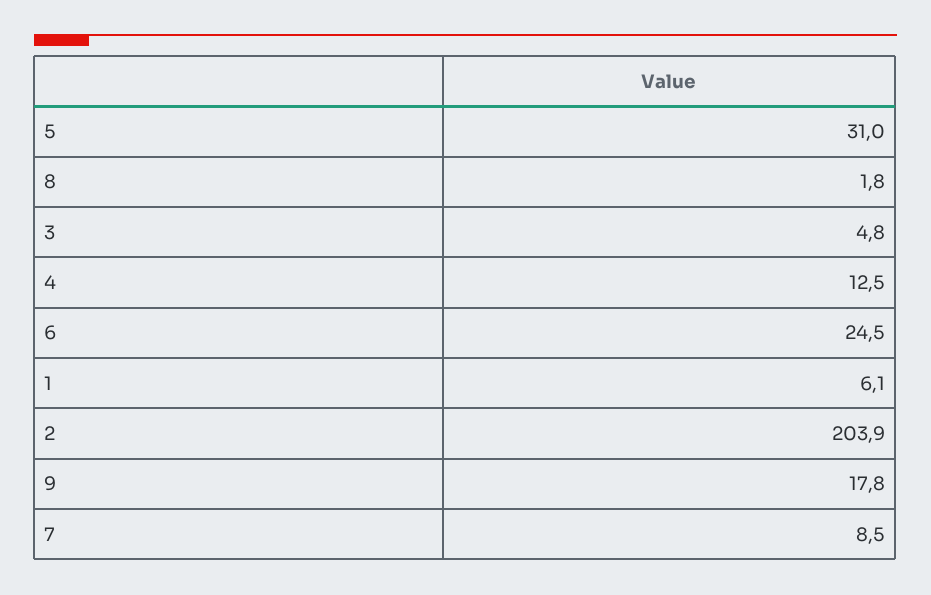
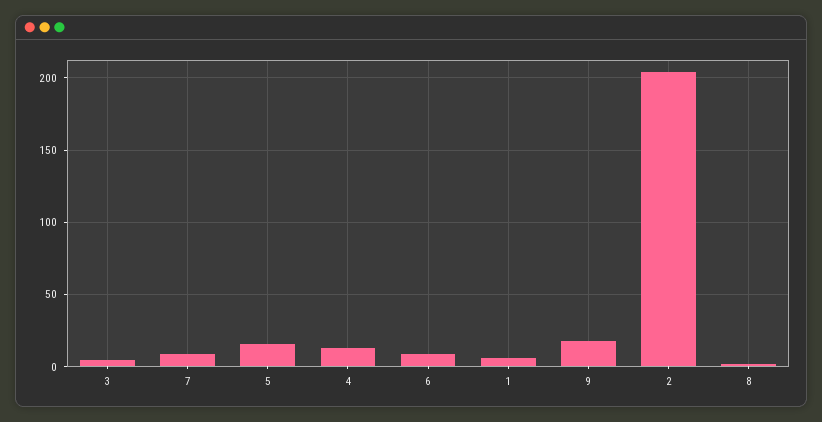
  {
-   "5": 31,
+   "5": 15,
    "8": 1.8,
    "3": 4.8,
    "4": 12.5,
-   "6": 24.5,
+   "6": 10,
    "1": 6.1,
    "2": 203.9,
    "9": 17.8,
    "7": 8.5
  }

